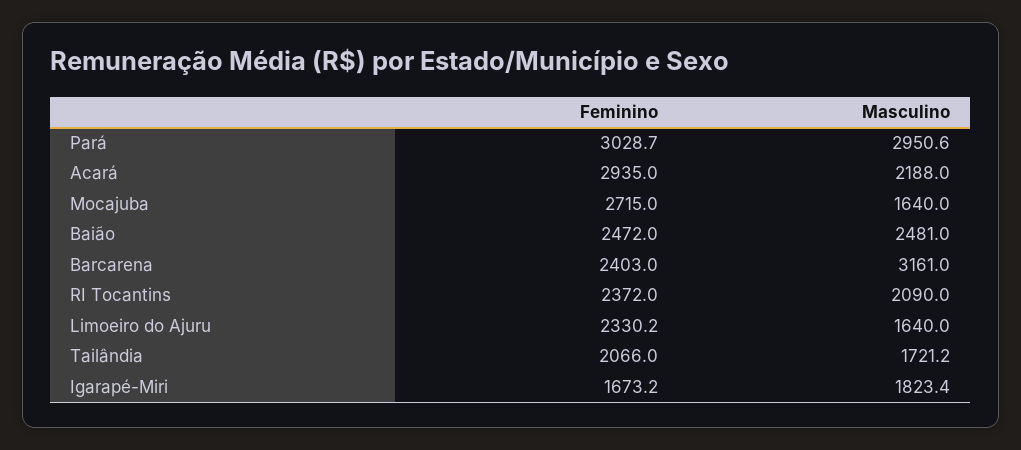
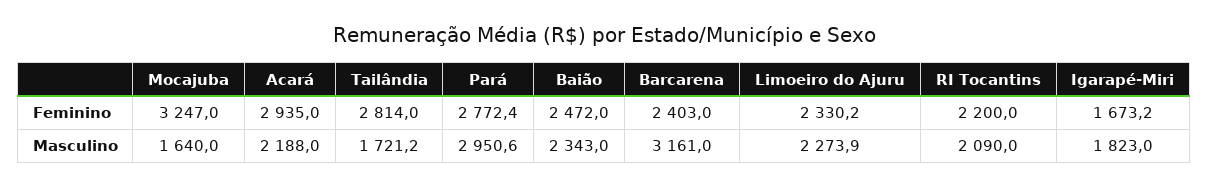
  {
    "Feminino": {
-     "Pará": 3028.7,
+     "Pará": 2772.4,
      "Acará": 2935,
-     "Mocajuba": 2715,
+     "Mocajuba": 3247,
      "Baião": 2472,
      "Barcarena": 2403,
-     "RI Tocantins": 2372,
+     "RI Tocantins": 2200,
      "Limoeiro do Ajuru": 2330.2,
-     "Tailândia": 2066,
+     "Tailândia": 2814,
      "Igarapé-Miri": 1673.2
    },
    "Masculino": {
      "Pará": 2950.6,
      "Acará": 2188,
      "Mocajuba": 1640,
-     "Baião": 2481,
+     "Baião": 2343,
      "Barcarena": 3161,
      "RI Tocantins": 2090,
-     "Limoeiro do Ajuru": 1640,
+     "Limoeiro do Ajuru": 2273.9,
      "Tailândia": 1721.2,
-     "Igarapé-Miri": 1823.4
+     "Igarapé-Miri": 1823
    }
  }

